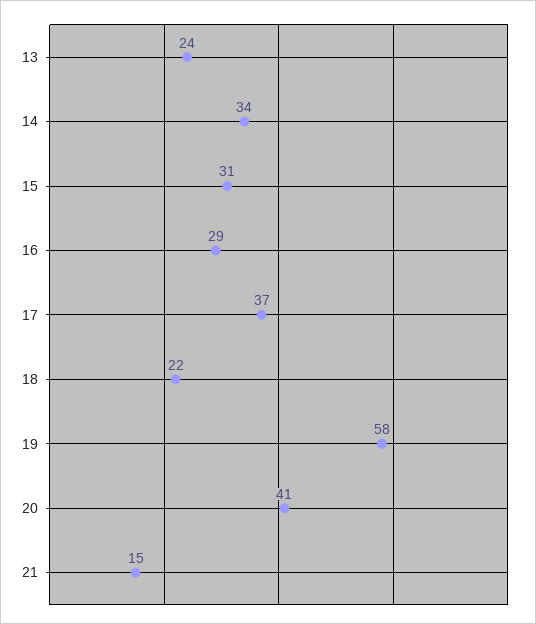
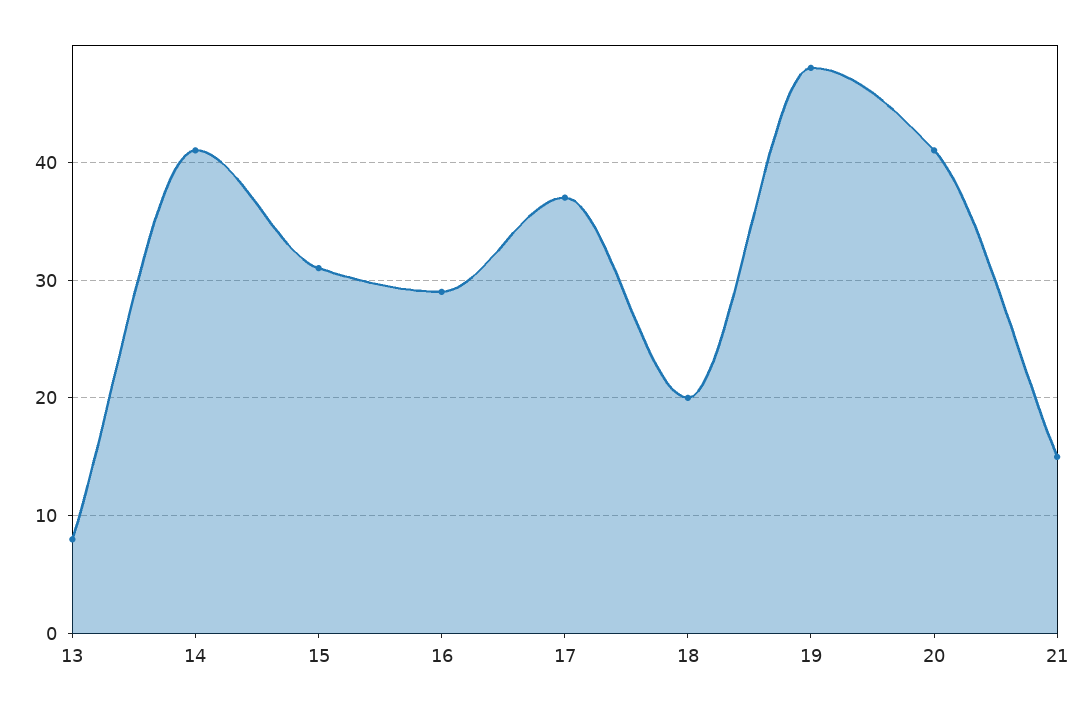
  {
-   "13": 24,
+   "13": 8,
-   "14": 34,
+   "14": 41,
    "15": 31,
    "16": 29,
    "17": 37,
-   "18": 22,
+   "18": 20,
-   "19": 58,
+   "19": 48,
    "20": 41,
    "21": 15
  }

